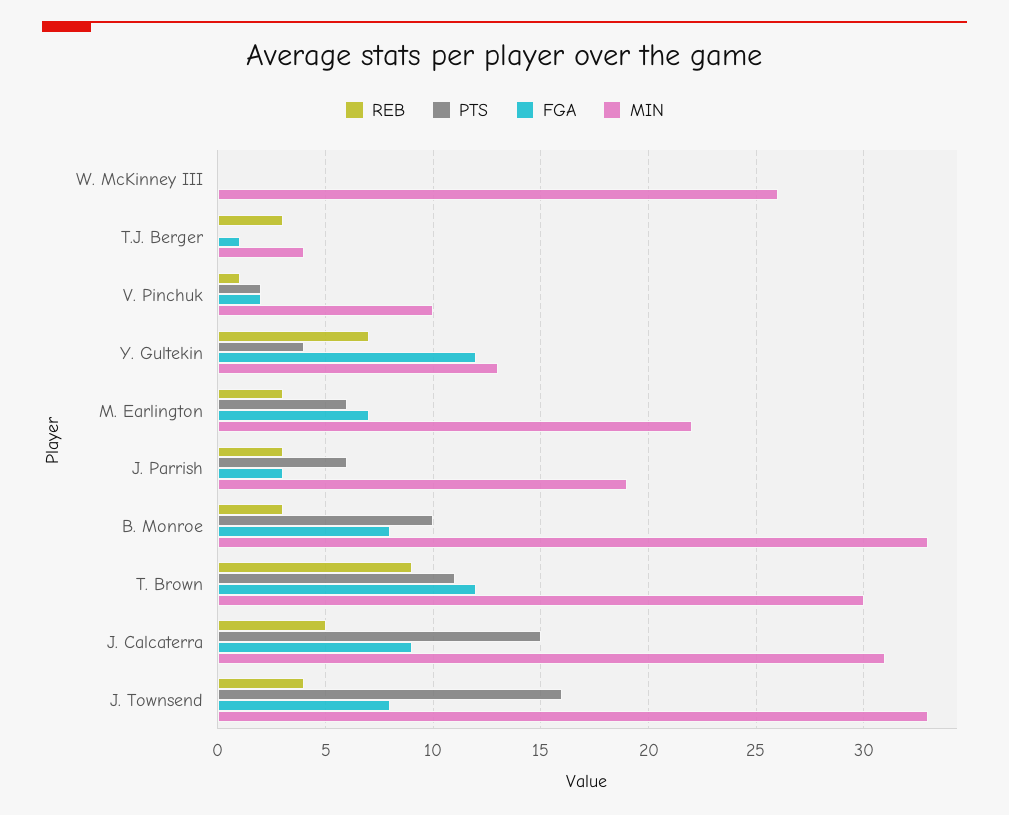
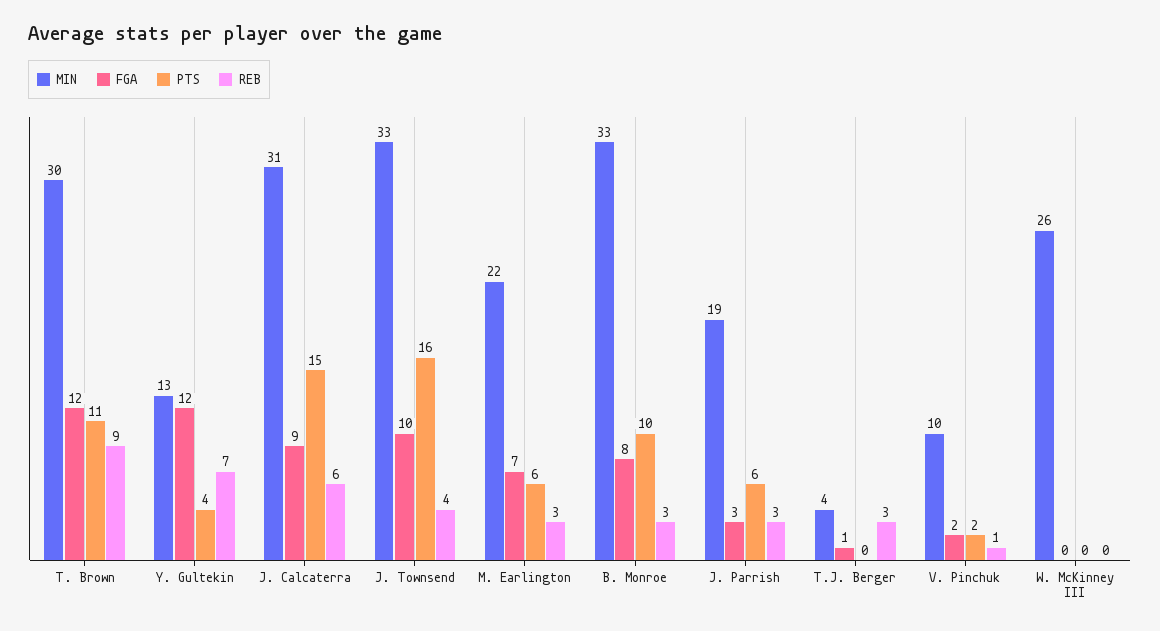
  {
    "REB": {
      "W. McKinney III": 0,
      "T.J. Berger": 3,
      "V. Pinchuk": 1,
      "Y. Gultekin": 7,
      "M. Earlington": 3,
      "J. Parrish": 3,
      "B. Monroe": 3,
      "T. Brown": 9,
-     "J. Calcaterra": 5,
+     "J. Calcaterra": 6,
      "J. Townsend": 4
    },
    "PTS": {
      "W. McKinney III": 0,
      "T.J. Berger": 0,
      "V. Pinchuk": 2,
      "Y. Gultekin": 4,
      "M. Earlington": 6,
      "J. Parrish": 6,
      "B. Monroe": 10,
      "T. Brown": 11,
      "J. Calcaterra": 15,
      "J. Townsend": 16
    },
    "FGA": {
      "W. McKinney III": 0,
      "T.J. Berger": 1,
      "V. Pinchuk": 2,
      "Y. Gultekin": 12,
      "M. Earlington": 7,
      "J. Parrish": 3,
      "B. Monroe": 8,
      "T. Brown": 12,
      "J. Calcaterra": 9,
-     "J. Townsend": 8
+     "J. Townsend": 10
    },
    "MIN": {
      "W. McKinney III": 26,
      "T.J. Berger": 4,
      "V. Pinchuk": 10,
      "Y. Gultekin": 13,
      "M. Earlington": 22,
      "J. Parrish": 19,
      "B. Monroe": 33,
      "T. Brown": 30,
      "J. Calcaterra": 31,
      "J. Townsend": 33
    }
  }

